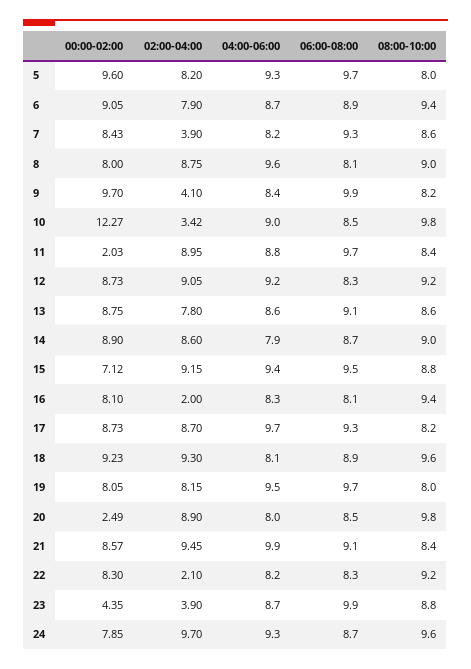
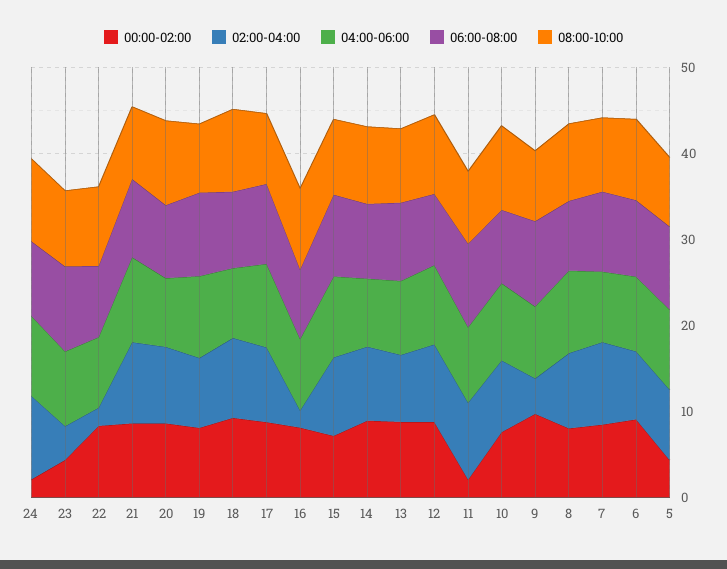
  {
    "00:00-02:00": {
-     "5": 9.6,
+     "5": 4,
      "6": 9.05,
      "7": 8.43,
      "8": 8,
      "9": 9.7,
-     "10": 12.27,
+     "10": 8,
      "11": 2.03,
      "12": 8.73,
      "13": 8.75,
      "14": 8.9,
      "15": 7.12,
      "16": 8.1,
      "17": 8.73,
      "18": 9.23,
      "19": 8.05,
-     "20": 2.49,
+     "20": 8,
      "21": 8.57,
      "22": 8.3,
      "23": 4.35,
-     "24": 7.85
+     "24": 2
    },
    "02:00-04:00": {
      "5": 8.2,
      "6": 7.9,
-     "7": 3.9,
+     "7": 10,
      "8": 8.75,
      "9": 4.1,
-     "10": 3.42,
+     "10": 8,
      "11": 8.95,
      "12": 9.05,
      "13": 7.8,
      "14": 8.6,
      "15": 9.15,
      "16": 2,
      "17": 8.7,
      "18": 9.3,
      "19": 8.15,
      "20": 8.9,
      "21": 9.45,
      "22": 2.1,
      "23": 3.9,
      "24": 9.7
    },
    "04:00-06:00": {
      "5": 9.3,
      "6": 8.7,
      "7": 8.2,
      "8": 9.6,
      "9": 8.4,
      "10": 9,
      "11": 8.8,
      "12": 9.2,
      "13": 8.6,
      "14": 7.9,
      "15": 9.4,
      "16": 8.3,
      "17": 9.7,
      "18": 8.1,
      "19": 9.5,
      "20": 8,
      "21": 9.9,
      "22": 8.2,
      "23": 8.7,
      "24": 9.3
    },
    "06:00-08:00": {
      "5": 9.7,
      "6": 8.9,
      "7": 9.3,
      "8": 8.1,
      "9": 9.9,
      "10": 8.5,
      "11": 9.7,
      "12": 8.3,
      "13": 9.1,
      "14": 8.7,
      "15": 9.5,
      "16": 8.1,
      "17": 9.3,
      "18": 8.9,
      "19": 9.7,
      "20": 8.5,
      "21": 9.1,
      "22": 8.3,
      "23": 9.9,
      "24": 8.7
    },
    "08:00-10:00": {
      "5": 8,
      "6": 9.4,
      "7": 8.6,
      "8": 9,
      "9": 8.2,
      "10": 9.8,
      "11": 8.4,
      "12": 9.2,
      "13": 8.6,
      "14": 9,
      "15": 8.8,
      "16": 9.4,
      "17": 8.2,
      "18": 9.6,
      "19": 8,
      "20": 9.8,
      "21": 8.4,
      "22": 9.2,
      "23": 8.8,
      "24": 9.6
    }
  }

